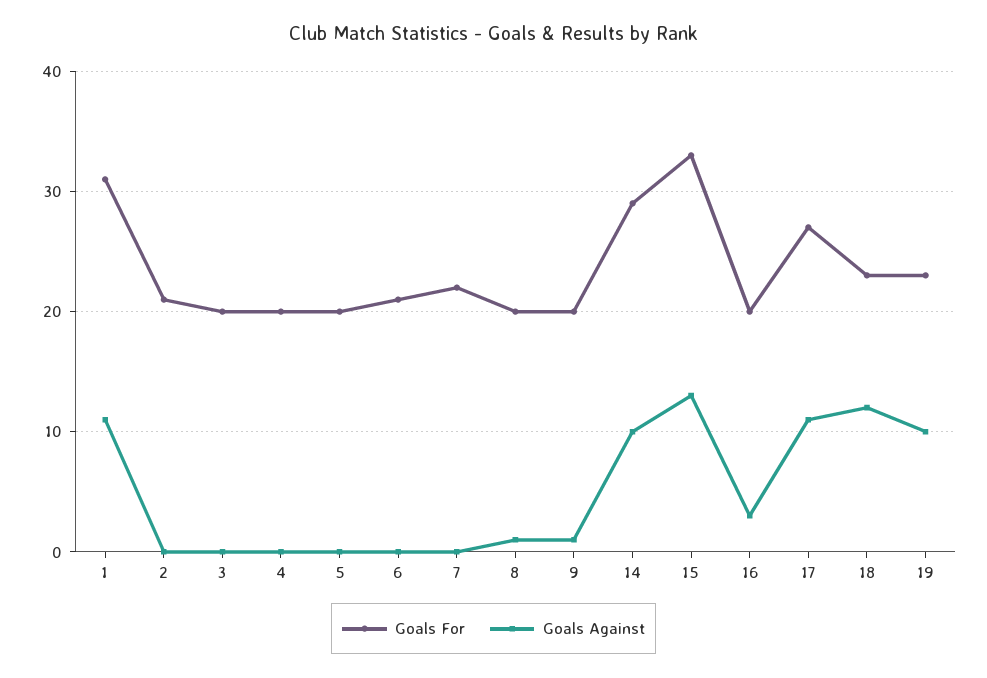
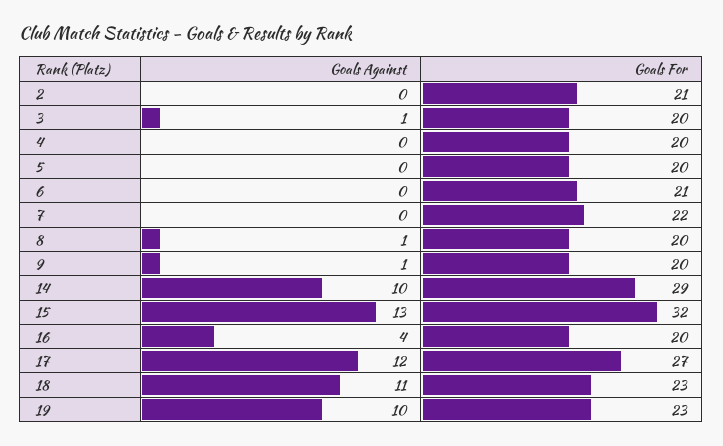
  {
    "Goals For": {
-     "1": 31,
      "2": 21,
      "3": 20,
      "4": 20,
      "5": 20,
      "6": 21,
      "7": 22,
      "8": 20,
      "9": 20,
      "14": 29,
-     "15": 33,
+     "15": 32,
      "16": 20,
      "17": 27,
      "18": 23,
      "19": 23
    },
    "Goals Against": {
-     "1": 11,
      "2": 0,
-     "3": 0,
+     "3": 1,
      "4": 0,
      "5": 0,
      "6": 0,
      "7": 0,
      "8": 1,
      "9": 1,
      "14": 10,
      "15": 13,
-     "16": 3,
+     "16": 4,
-     "17": 11,
+     "17": 12,
-     "18": 12,
+     "18": 11,
      "19": 10
    }
  }

